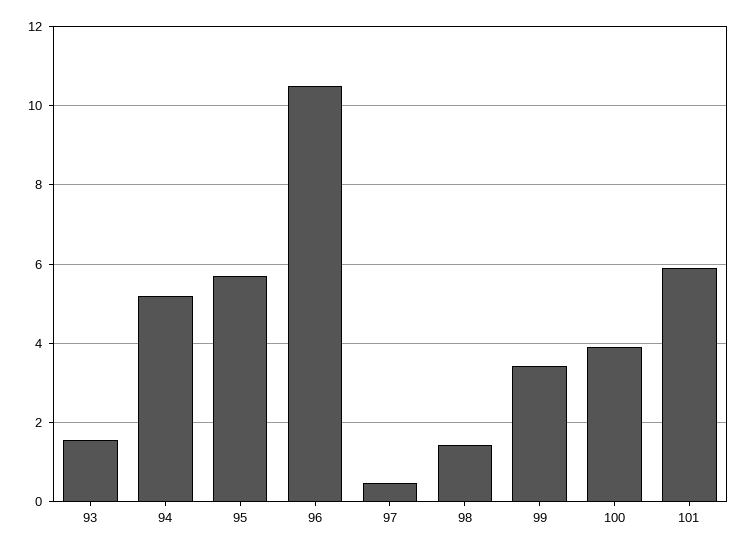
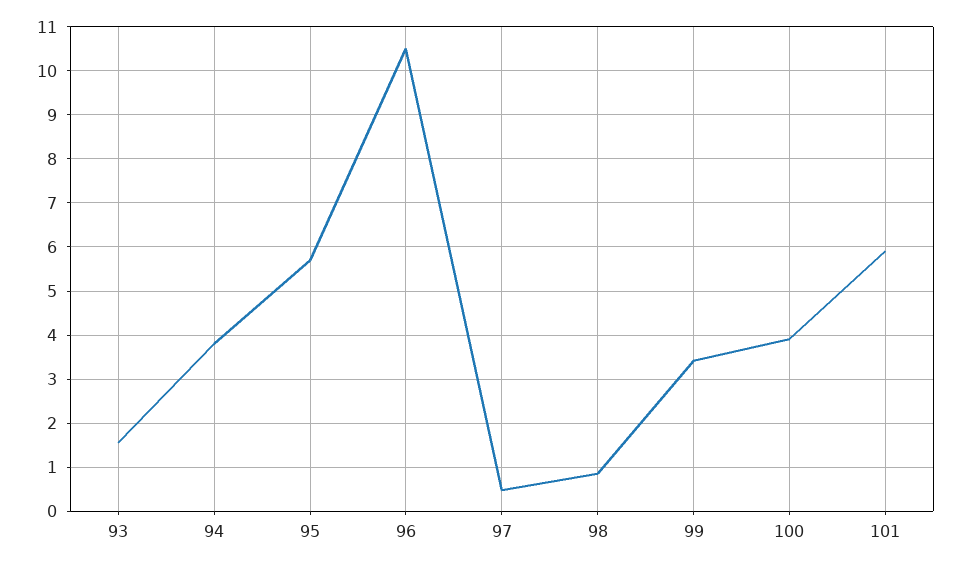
  {
    "93": 1.6,
-   "94": 5.2,
+   "94": 3.8,
    "95": 5.8,
    "96": 10.6,
    "97": 0.4,
-   "98": 1.4,
+   "98": 0.8,
    "99": 3.4,
    "100": 4,
    "101": 6
  }

